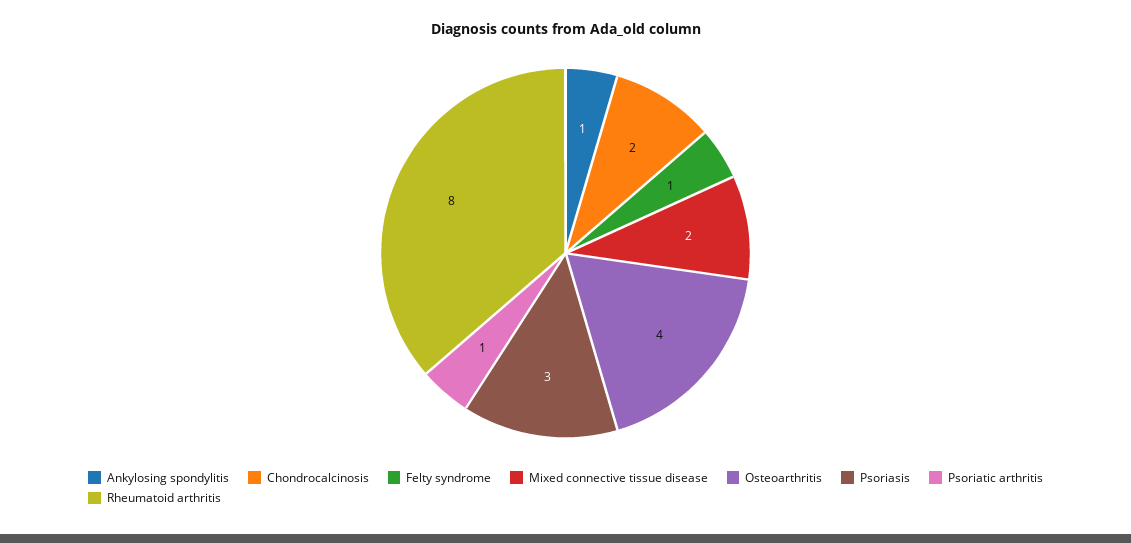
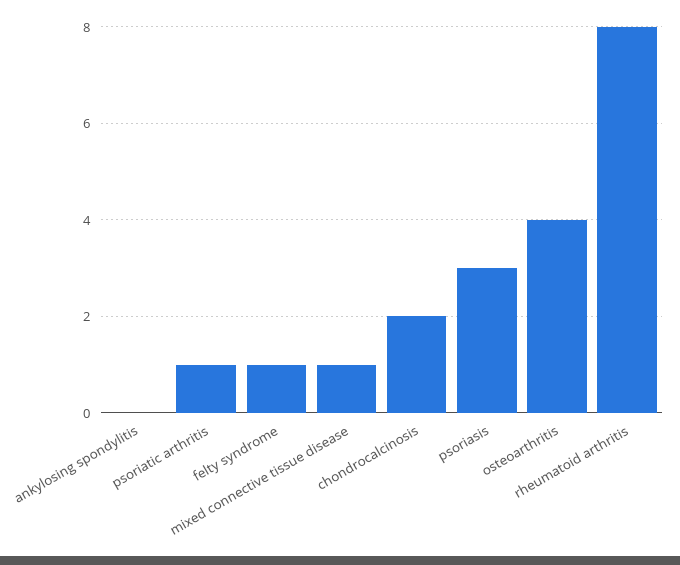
  {
-   "Ankylosing spondylitis": 1,
+   "Ankylosing spondylitis": 0,
    "Chondrocalcinosis": 2,
    "Felty syndrome": 1,
-   "Mixed connective tissue disease": 2,
+   "Mixed connective tissue disease": 1,
    "Osteoarthritis": 4,
    "Psoriasis": 3,
    "Psoriatic arthritis": 1,
    "Rheumatoid arthritis": 8
  }

